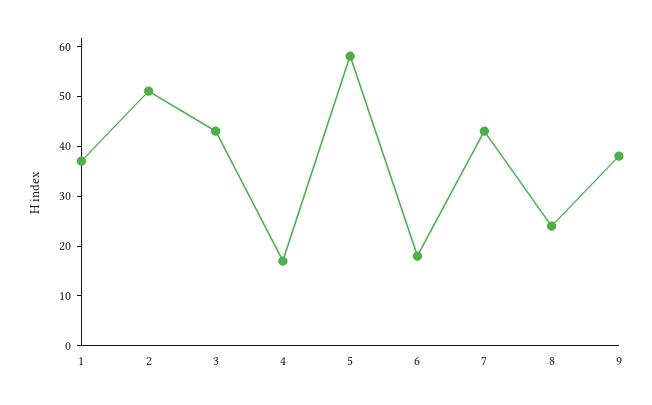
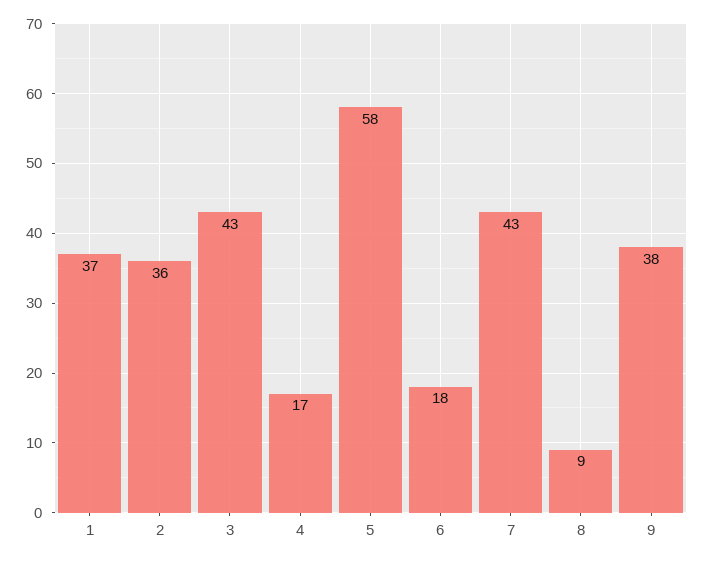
  {
    "1": 37,
-   "2": 50,
+   "2": 36,
    "3": 43,
    "4": 17,
    "5": 58,
    "6": 18,
    "7": 43,
-   "8": 25,
+   "8": 9,
    "9": 38
  }

